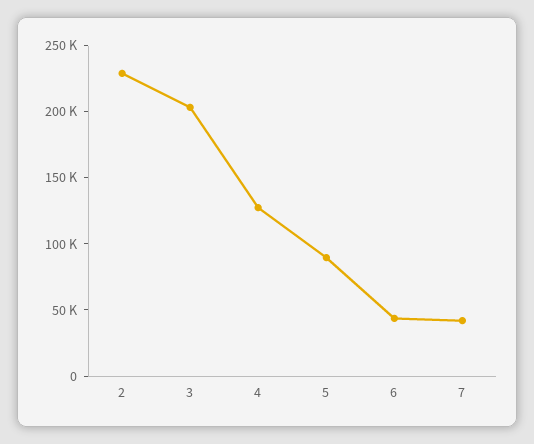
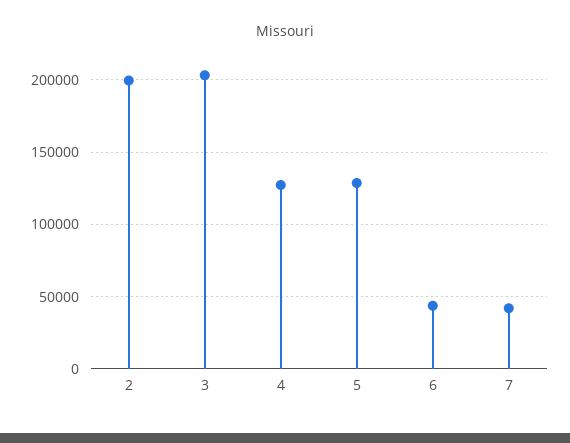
  {
-   "2": 230000,
+   "2": 200000,
    "3": 205000,
    "4": 125000,
-   "5": 90000,
+   "5": 130000,
    "6": 45000,
    "7": 40000
  }

